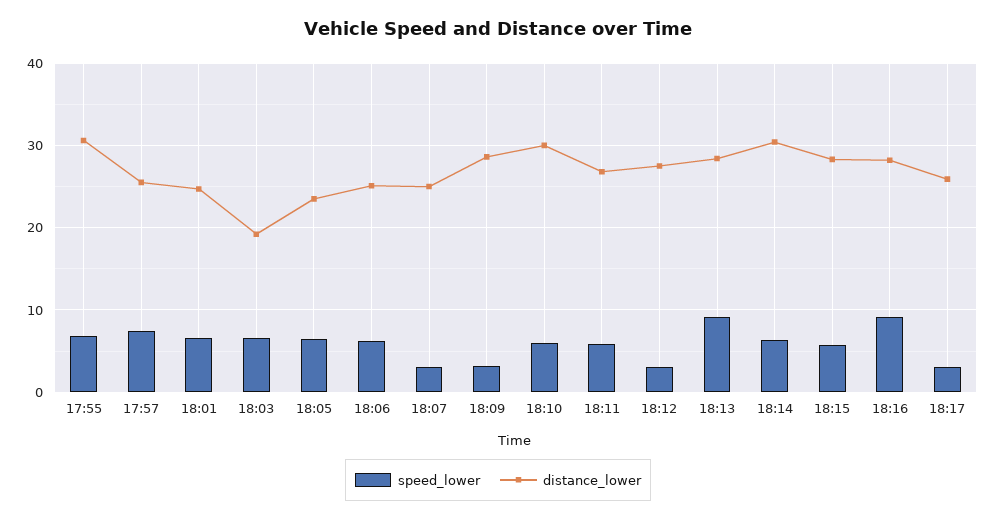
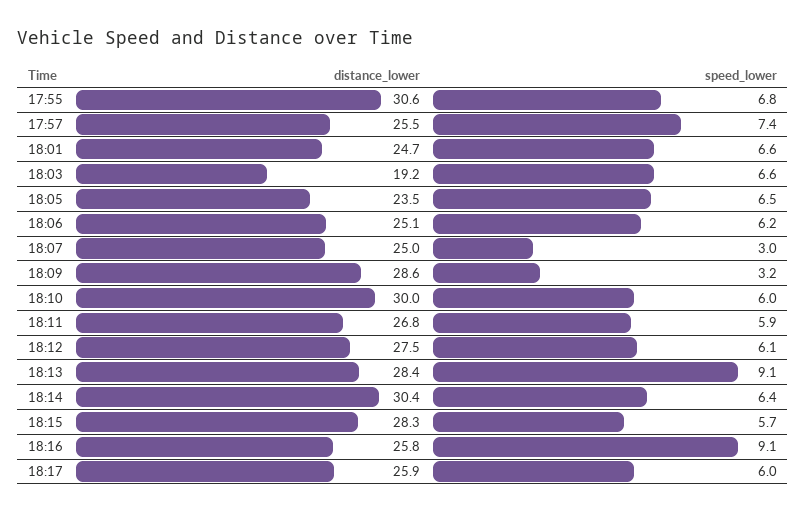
  {
    "speed_lower": {
      "17:55": 6.8,
      "17:57": 7.4,
      "18:01": 6.6,
      "18:03": 6.6,
      "18:05": 6.5,
      "18:06": 6.2,
      "18:07": 3,
      "18:09": 3.2,
      "18:10": 6,
      "18:11": 5.9,
-     "18:12": 3,
+     "18:12": 6.1,
      "18:13": 9.1,
      "18:14": 6.4,
      "18:15": 5.7,
      "18:16": 9.1,
-     "18:17": 3
+     "18:17": 6
    },
    "distance_lower": {
      "17:55": 30.6,
      "17:57": 25.5,
      "18:01": 24.7,
      "18:03": 19.2,
      "18:05": 23.5,
      "18:06": 25.1,
      "18:07": 25,
      "18:09": 28.6,
      "18:10": 30,
      "18:11": 26.8,
      "18:12": 27.5,
      "18:13": 28.4,
      "18:14": 30.4,
      "18:15": 28.3,
-     "18:16": 28,
+     "18:16": 25.8,
      "18:17": 25.9
    }
  }

